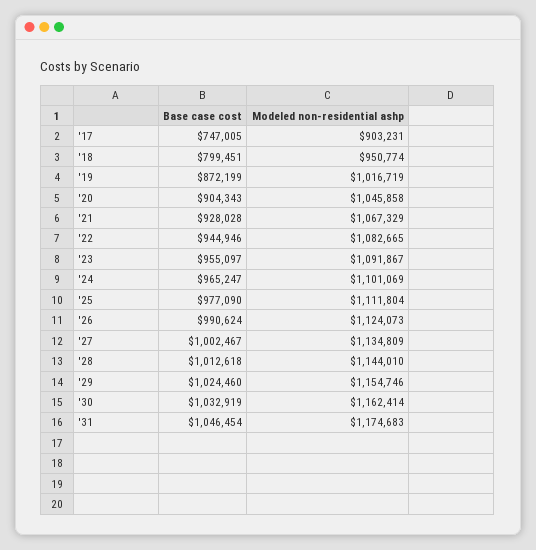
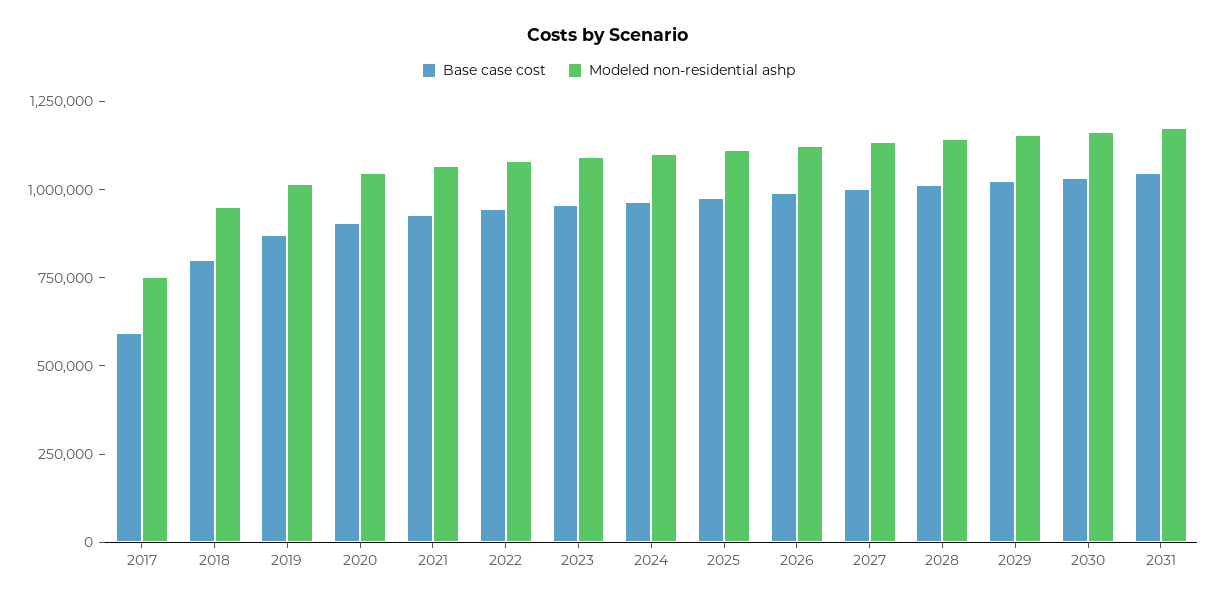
  {
    "Base case cost": {
-     "'17": 747005,
+     "'17": 600000,
      "'18": 799451,
      "'19": 872199,
      "'20": 904343,
      "'21": 928028,
      "'22": 944946,
      "'23": 955097,
      "'24": 965247,
      "'25": 977090,
      "'26": 990624,
      "'27": 1002467,
      "'28": 1012618,
      "'29": 1024460,
      "'30": 1032919,
      "'31": 1046454
    },
    "Modeled non-residential ashp": {
-     "'17": 903231,
+     "'17": 750000,
      "'18": 950774,
      "'19": 1016719,
      "'20": 1045858,
      "'21": 1067329,
      "'22": 1082665,
      "'23": 1091867,
      "'24": 1101069,
      "'25": 1111804,
      "'26": 1124073,
      "'27": 1134809,
      "'28": 1144010,
      "'29": 1154746,
      "'30": 1162414,
      "'31": 1174683
    }
  }

